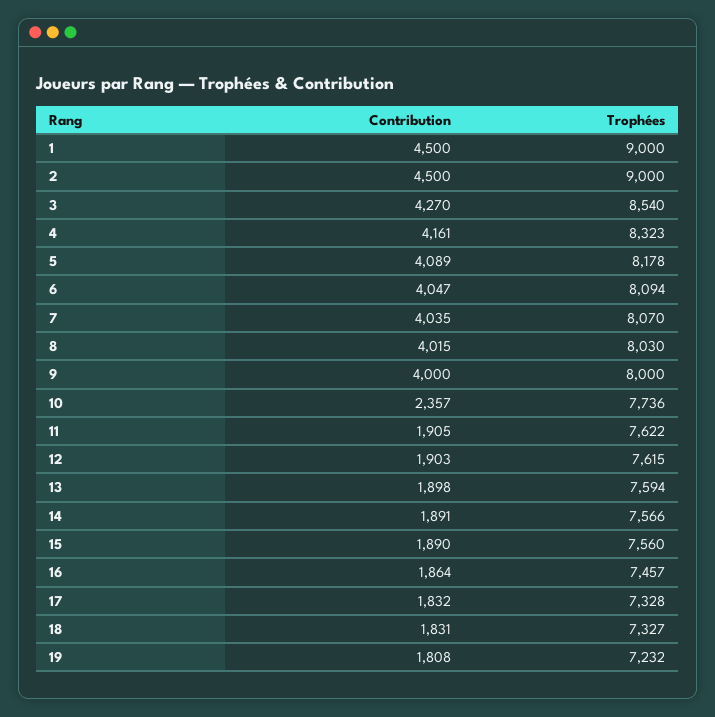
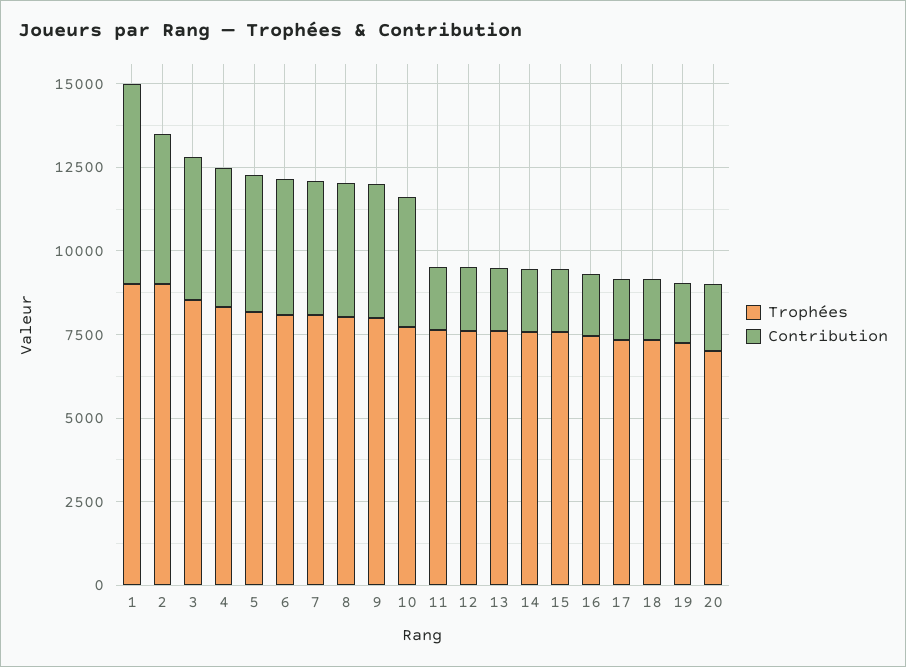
  {
    "Contribution": {
-     "1": 4500,
+     "1": 6000,
      "2": 4500,
      "3": 4270,
      "4": 4161,
      "5": 4089,
      "6": 4047,
      "7": 4035,
      "8": 4015,
      "9": 4000,
-     "10": 2357,
+     "10": 4000,
      "11": 1905,
      "12": 1903,
      "13": 1898,
      "14": 1891,
      "15": 1890,
      "16": 1864,
      "17": 1832,
      "18": 1831,
-     "19": 1808
+     "19": 1808,
+     "20": 2000
    },
    "Trophées": {
      "1": 9000,
      "2": 9000,
      "3": 8540,
      "4": 8323,
      "5": 8178,
      "6": 8094,
      "7": 8070,
      "8": 8030,
      "9": 8000,
      "10": 7736,
      "11": 7622,
      "12": 7615,
      "13": 7594,
      "14": 7566,
      "15": 7560,
      "16": 7457,
      "17": 7328,
      "18": 7327,
-     "19": 7232
+     "19": 7232,
+     "20": 7000
    }
  }

